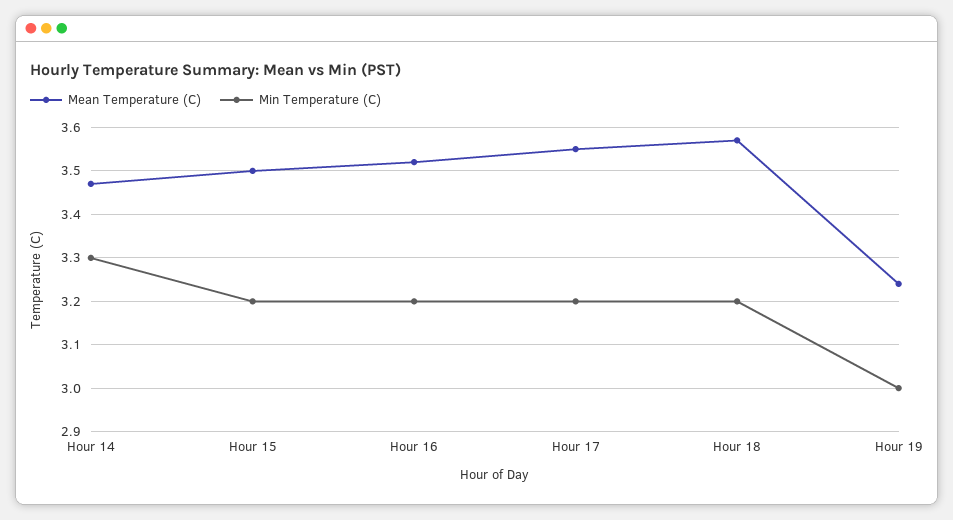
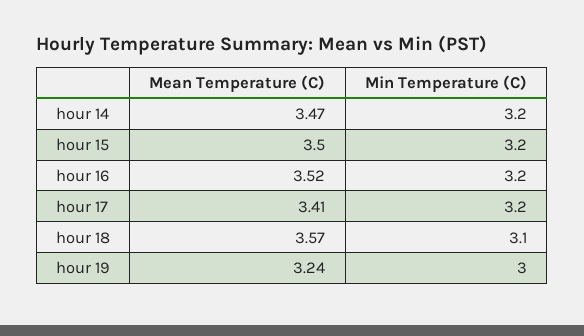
  {
    "Mean Temperature (C)": {
      "Hour 14": 3.47,
      "Hour 15": 3.5,
      "Hour 16": 3.52,
-     "Hour 17": 3.55,
+     "Hour 17": 3.41,
      "Hour 18": 3.57,
      "Hour 19": 3.24
    },
    "Min Temperature (C)": {
-     "Hour 14": 3.3,
+     "Hour 14": 3.2,
      "Hour 15": 3.2,
      "Hour 16": 3.2,
      "Hour 17": 3.2,
-     "Hour 18": 3.2,
+     "Hour 18": 3.1,
      "Hour 19": 3
    }
  }

